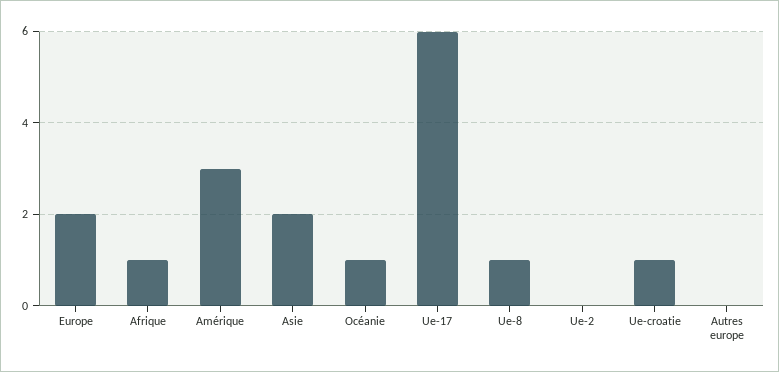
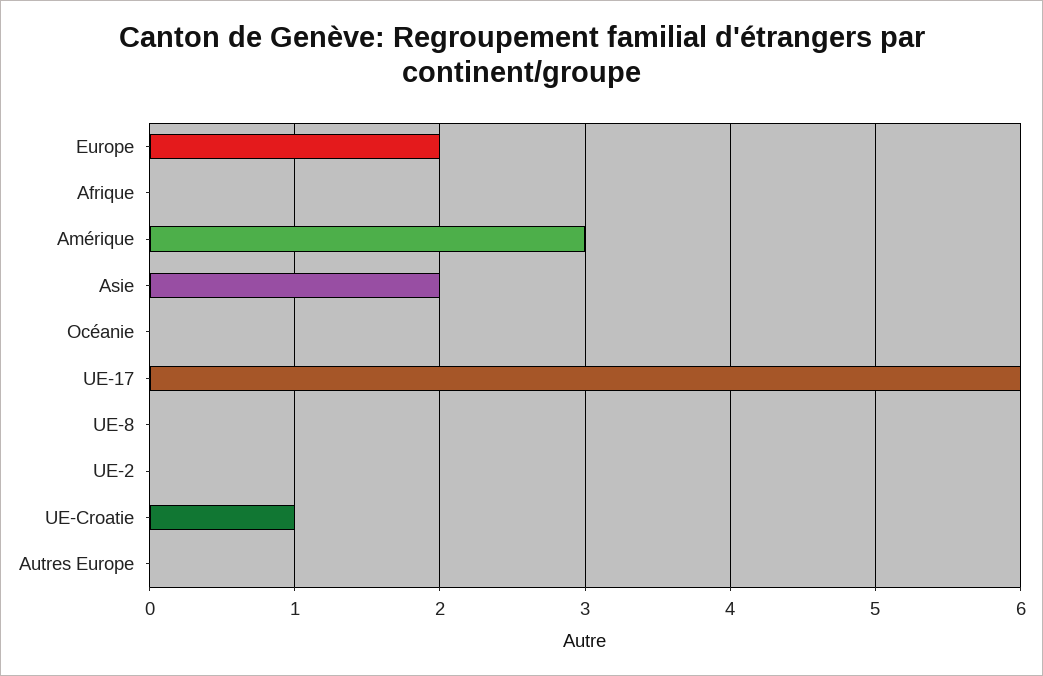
  {
    "Europe": 2,
-   "Afrique": 1,
+   "Afrique": 0,
    "Amérique": 3,
    "Asie": 2,
-   "Océanie": 1,
+   "Océanie": 0,
    "Ue-17": 6,
-   "Ue-8": 1,
+   "Ue-8": 0,
    "Ue-2": 0,
    "Ue-croatie": 1,
    "Autres europe": 0
  }

